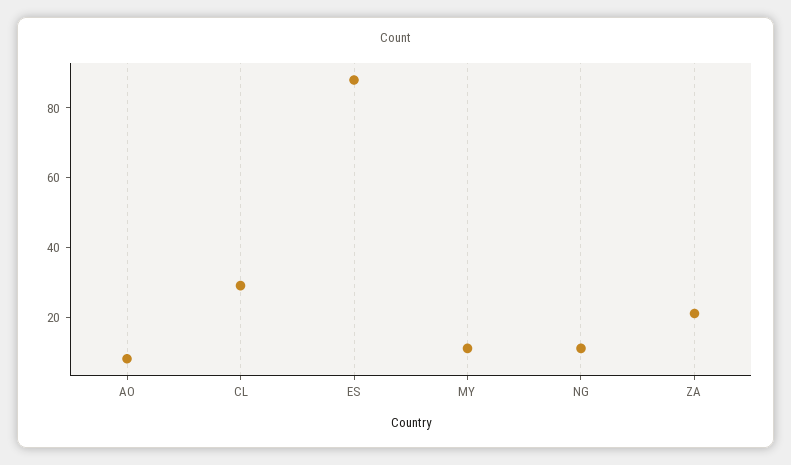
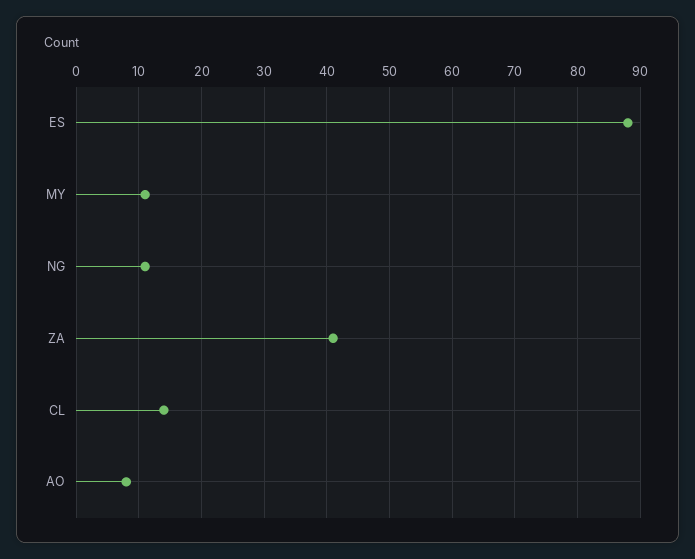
  {
    "AO": 8,
-   "CL": 30,
+   "CL": 14,
    "ES": 88,
    "MY": 11,
    "NG": 11,
-   "ZA": 20
+   "ZA": 41
  }

